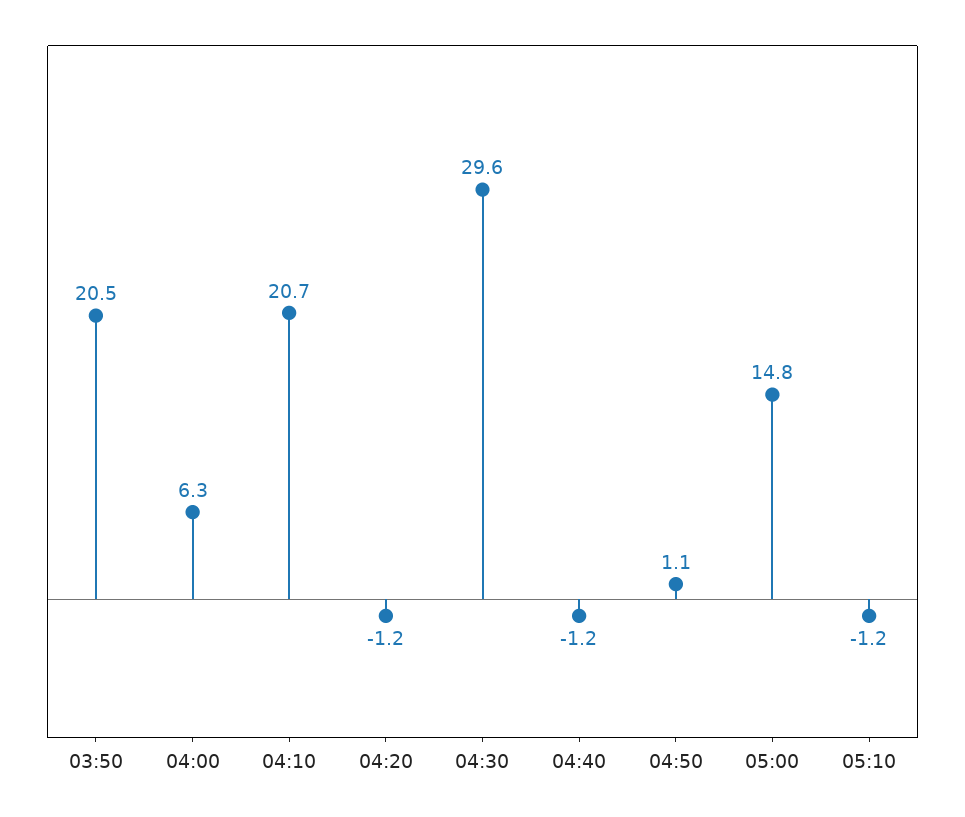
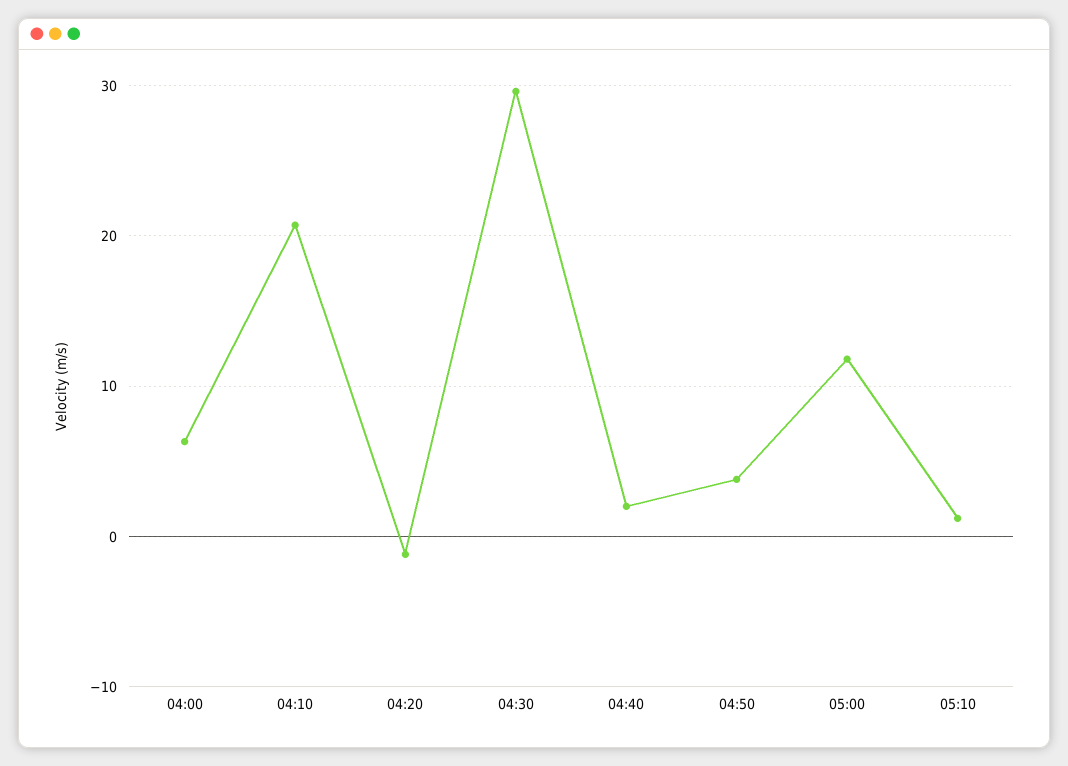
  {
-   "03:50": 20.5,
    "04:00": 6.3,
    "04:10": 20.7,
    "04:20": -1.2,
    "04:30": 29.6,
-   "04:40": -1.2,
+   "04:40": 2,
-   "04:50": 1.1,
+   "04:50": 4,
-   "05:00": 14.8,
+   "05:00": 12,
-   "05:10": -1.2
+   "05:10": 1
  }

